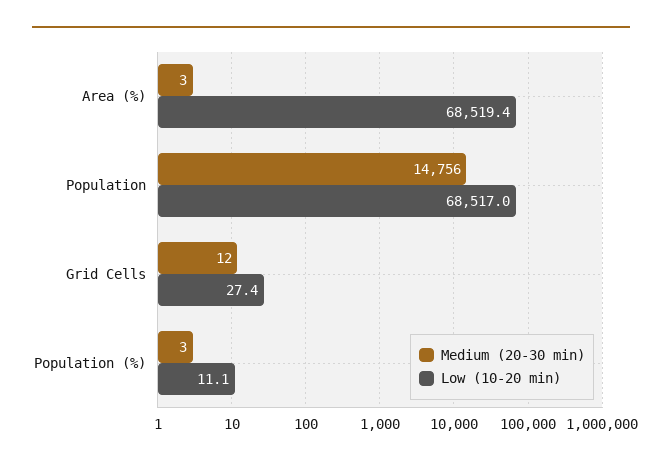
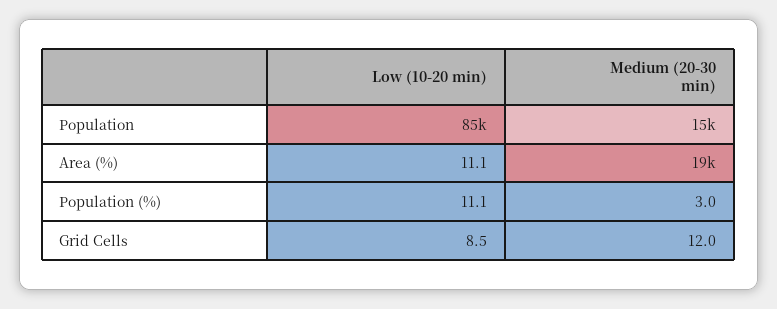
  {
    "Medium (20-30 min)": {
-     "Area (%)": 3,
+     "Area (%)": 19000,
      "Population": 14756,
      "Grid Cells": 12,
      "Population (%)": 3
    },
    "Low (10-20 min)": {
-     "Area (%)": 68519.4,
+     "Area (%)": 11.1,
-     "Population": 68517,
+     "Population": 85000,
-     "Grid Cells": 27.4,
+     "Grid Cells": 8.5,
      "Population (%)": 11.1
    }
  }

